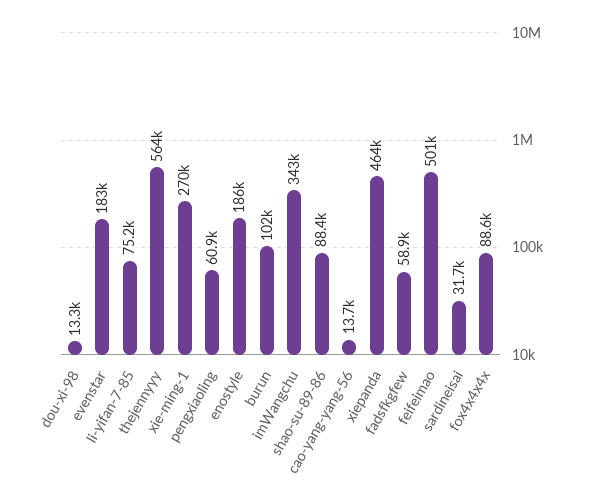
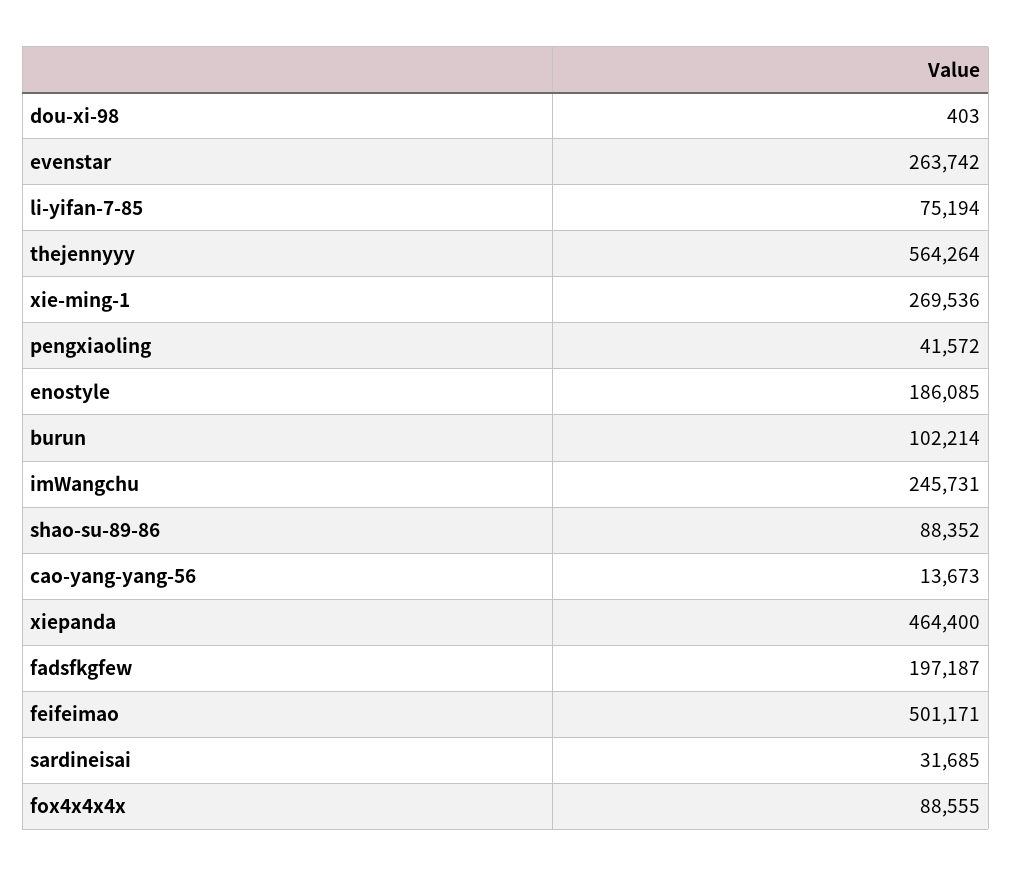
  {
-   "dou-xi-98": 13300,
+   "dou-xi-98": 403,
-   "evenstar": 183000,
+   "evenstar": 263742,
    "li-yifan-7-85": 75194,
    "thejennyyy": 564264,
    "xie-ming-1": 269536,
-   "pengxiaoling": 60900,
+   "pengxiaoling": 41572,
    "enostyle": 186085,
    "burun": 102214,
-   "imWangchu": 343000,
+   "imWangchu": 245731,
    "shao-su-89-86": 88352,
    "cao-yang-yang-56": 13673,
    "xiepanda": 464400,
-   "fadsfkgfew": 58900,
+   "fadsfkgfew": 197187,
    "feifeimao": 501171,
    "sardineisai": 31685,
    "fox4x4x4x": 88555
  }

